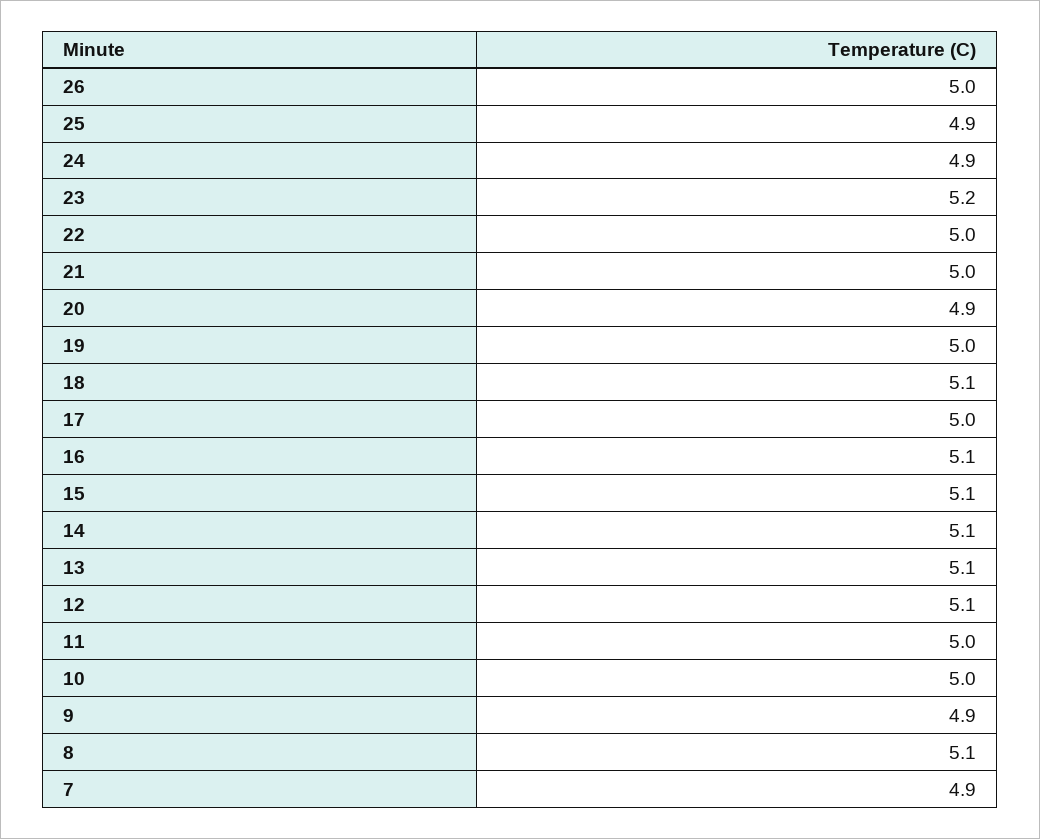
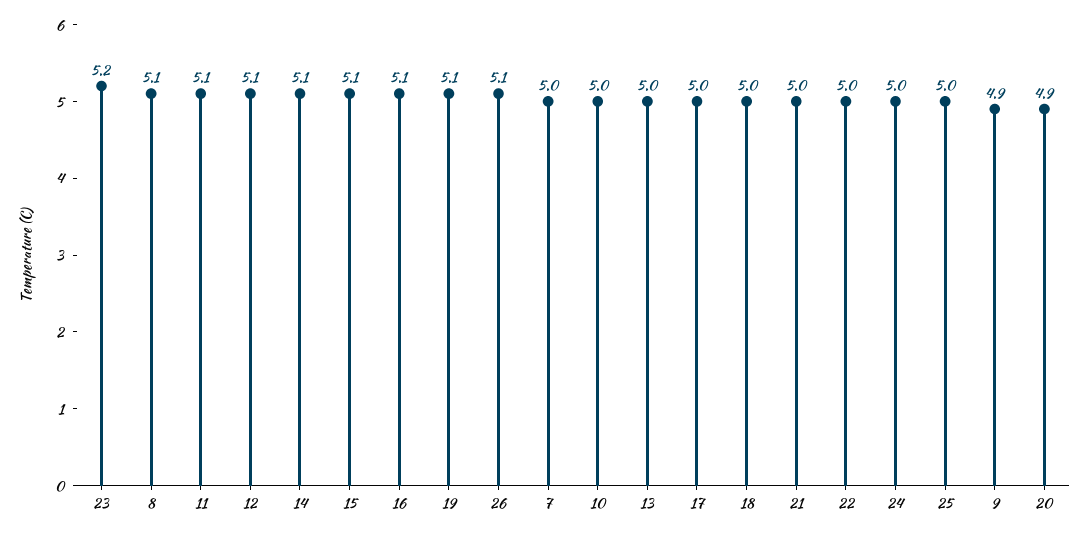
  {
-   "26": 5,
+   "26": 5.1,
-   "25": 4.9,
+   "25": 5,
-   "24": 4.9,
+   "24": 5,
    "23": 5.2,
    "22": 5,
    "21": 5,
    "20": 4.9,
-   "19": 5,
+   "19": 5.1,
-   "18": 5.1,
+   "18": 5,
    "17": 5,
    "16": 5.1,
    "15": 5.1,
    "14": 5.1,
-   "13": 5.1,
+   "13": 5,
    "12": 5.1,
-   "11": 5,
+   "11": 5.1,
    "10": 5,
    "9": 4.9,
    "8": 5.1,
-   "7": 4.9
+   "7": 5
  }

